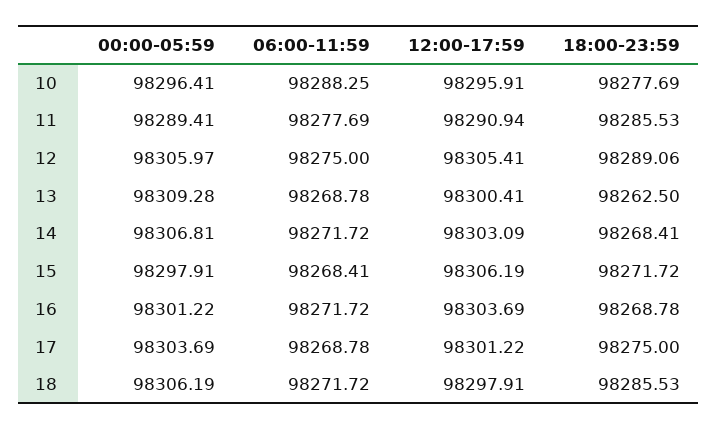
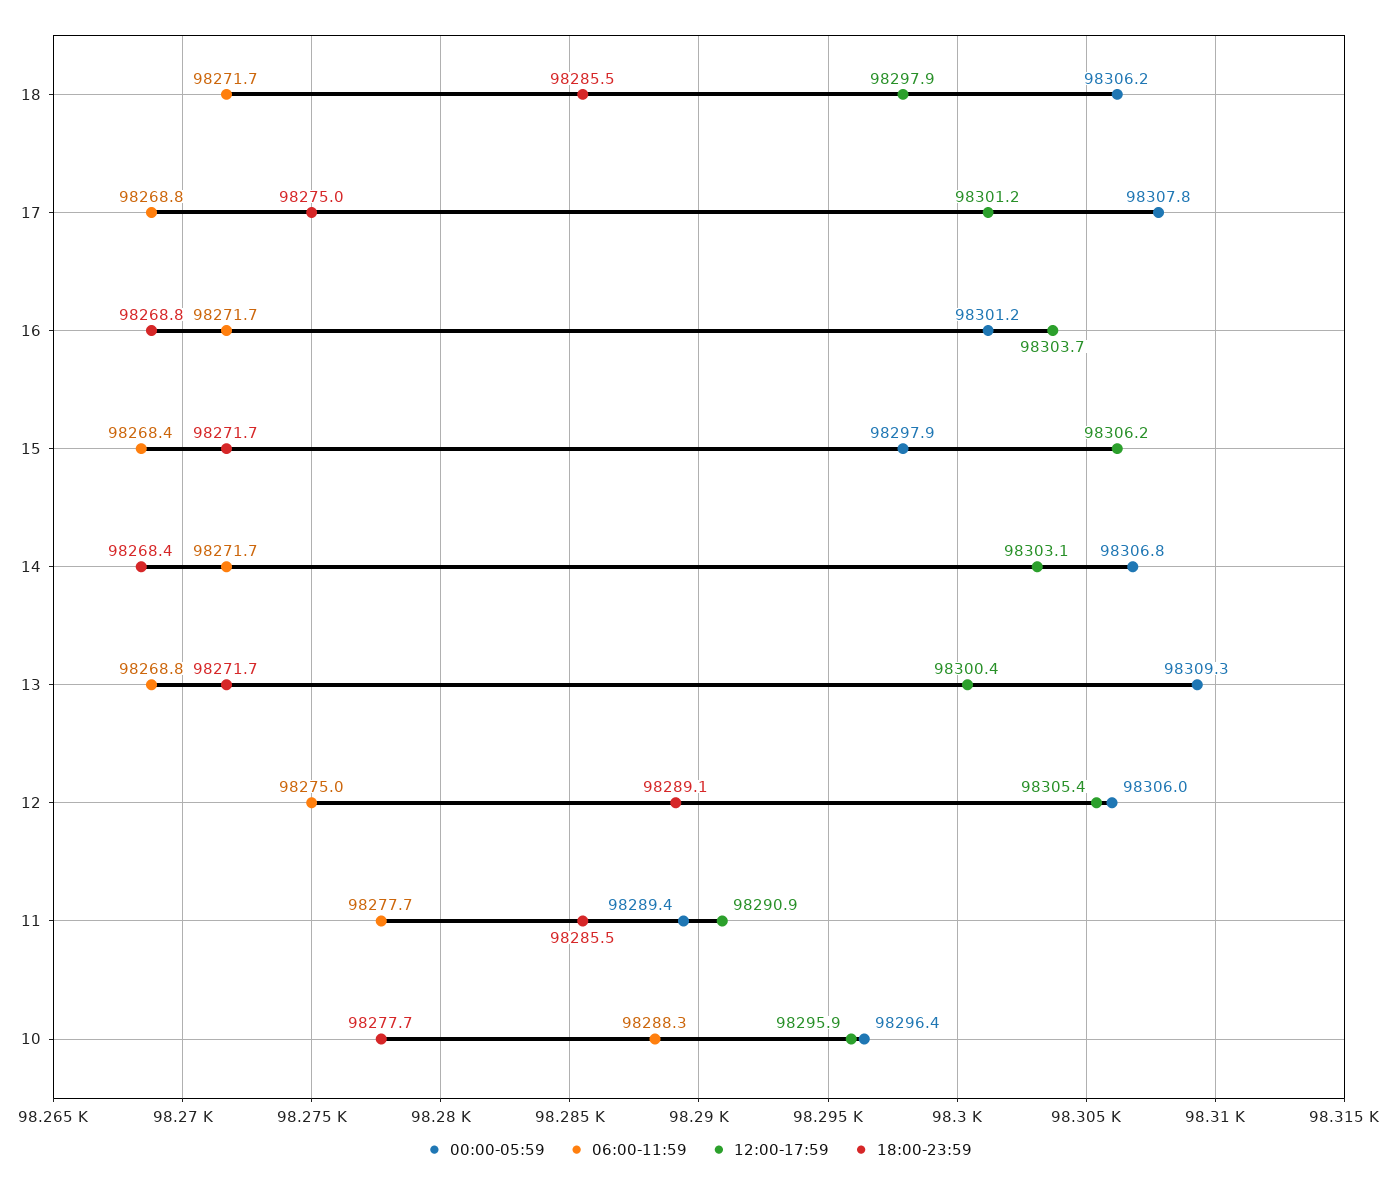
  {
    "00:00-05:59": {
      "10": 98296.41,
      "11": 98289.41,
      "12": 98305.97,
      "13": 98309.28,
      "14": 98306.81,
      "15": 98297.91,
      "16": 98301.22,
-     "17": 98303.69,
+     "17": 98307.8,
      "18": 98306.19
    },
    "06:00-11:59": {
      "10": 98288.25,
      "11": 98277.69,
      "12": 98275,
      "13": 98268.78,
      "14": 98271.72,
      "15": 98268.41,
      "16": 98271.72,
      "17": 98268.78,
      "18": 98271.72
    },
    "12:00-17:59": {
      "10": 98295.91,
      "11": 98290.94,
      "12": 98305.41,
      "13": 98300.41,
      "14": 98303.09,
      "15": 98306.19,
      "16": 98303.69,
      "17": 98301.22,
      "18": 98297.91
    },
    "18:00-23:59": {
      "10": 98277.69,
      "11": 98285.53,
      "12": 98289.06,
-     "13": 98262.5,
+     "13": 98271.7,
      "14": 98268.41,
      "15": 98271.72,
      "16": 98268.78,
      "17": 98275,
      "18": 98285.53
    }
  }

